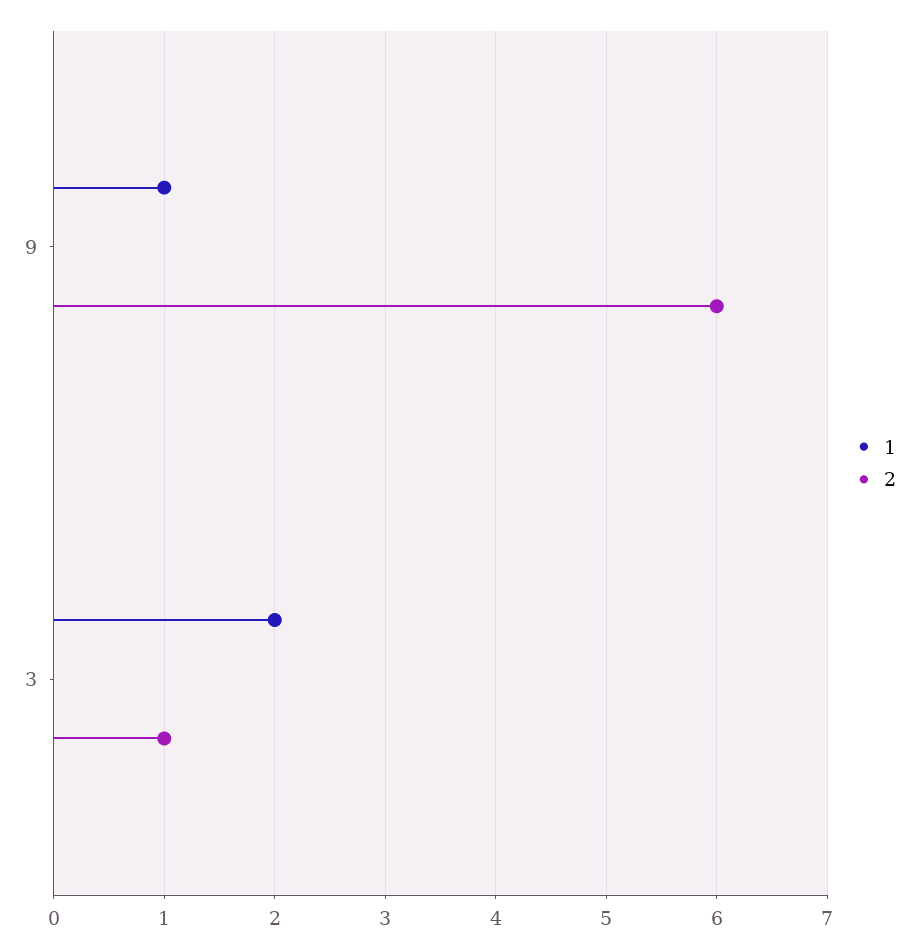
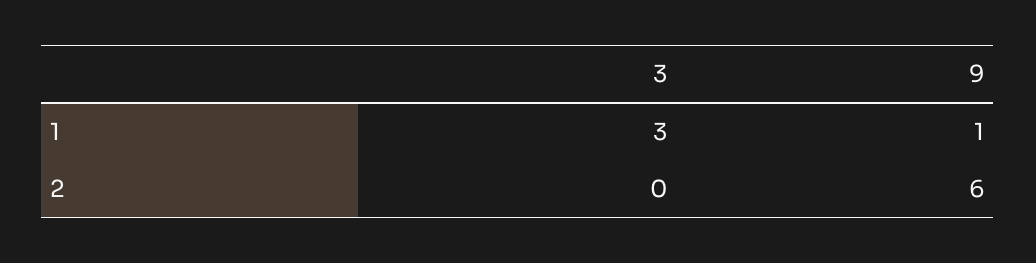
  {
    "1": {
      "9": 1,
-     "3": 2
+     "3": 3
    },
    "2": {
      "9": 6,
-     "3": 1
+     "3": 0
    }
  }

